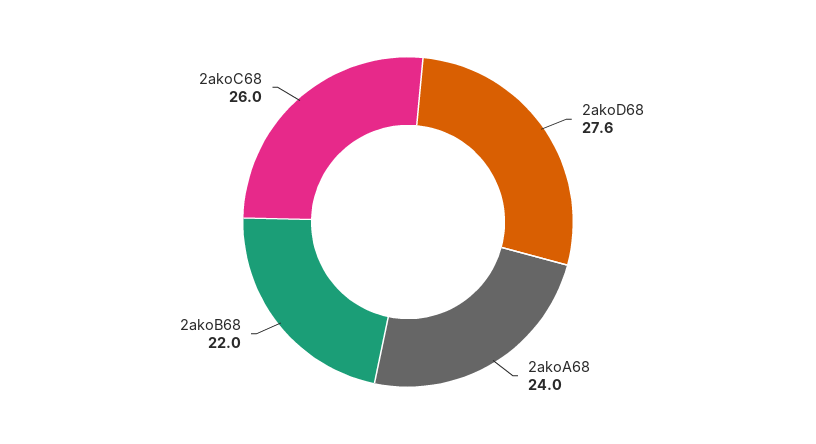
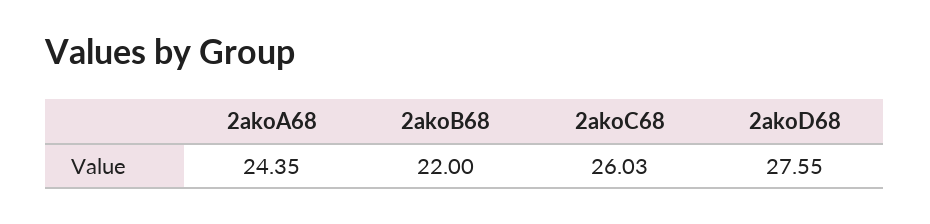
  {
    "2akoD68": 27.55,
-   "2akoA68": 24,
+   "2akoA68": 24.35,
    "2akoB68": 22,
    "2akoC68": 26.03
  }

